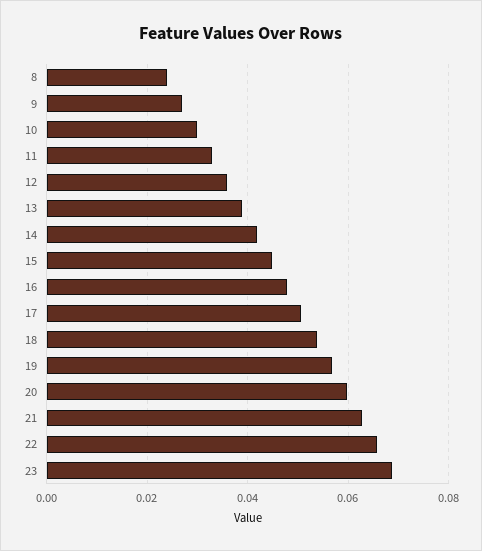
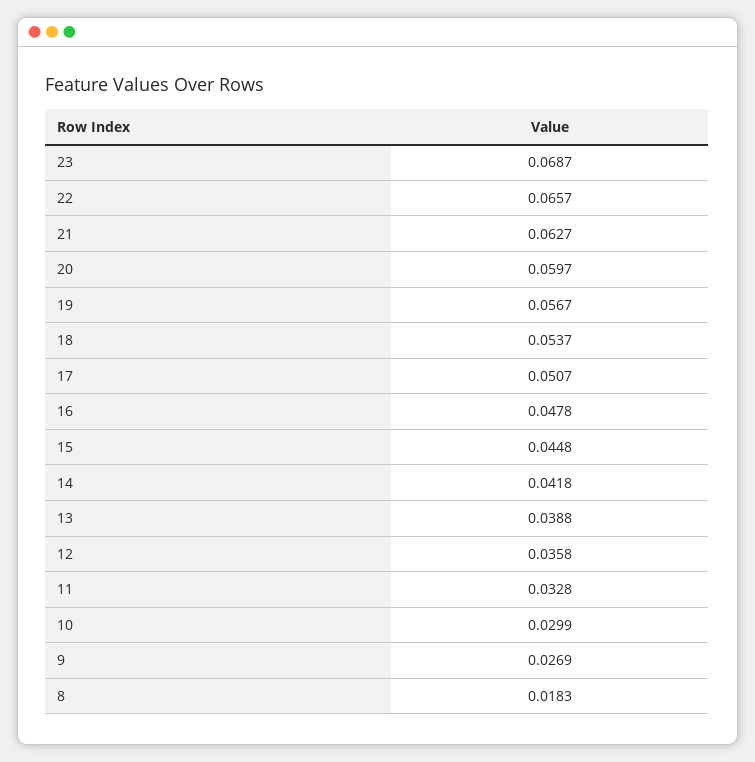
  {
-   "8": 0.024,
+   "8": 0.0183,
    "9": 0.0269,
    "10": 0.0299,
    "11": 0.0328,
    "12": 0.0358,
    "13": 0.0388,
    "14": 0.0418,
    "15": 0.0448,
    "16": 0.0478,
    "17": 0.0507,
    "18": 0.0537,
    "19": 0.0567,
    "20": 0.0597,
    "21": 0.0627,
    "22": 0.0657,
    "23": 0.0687
  }

